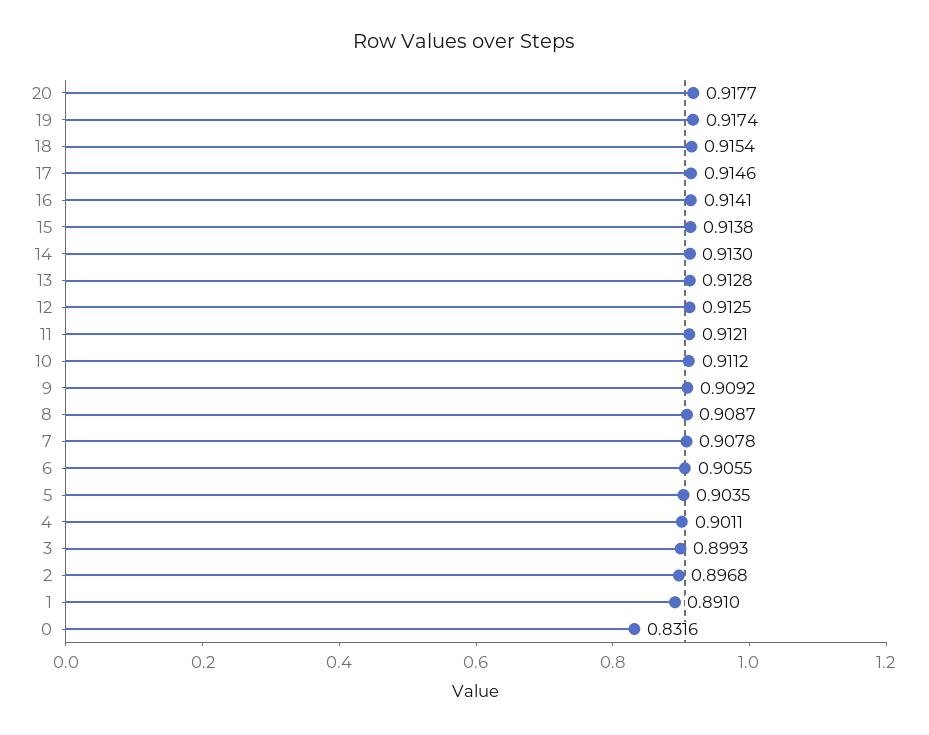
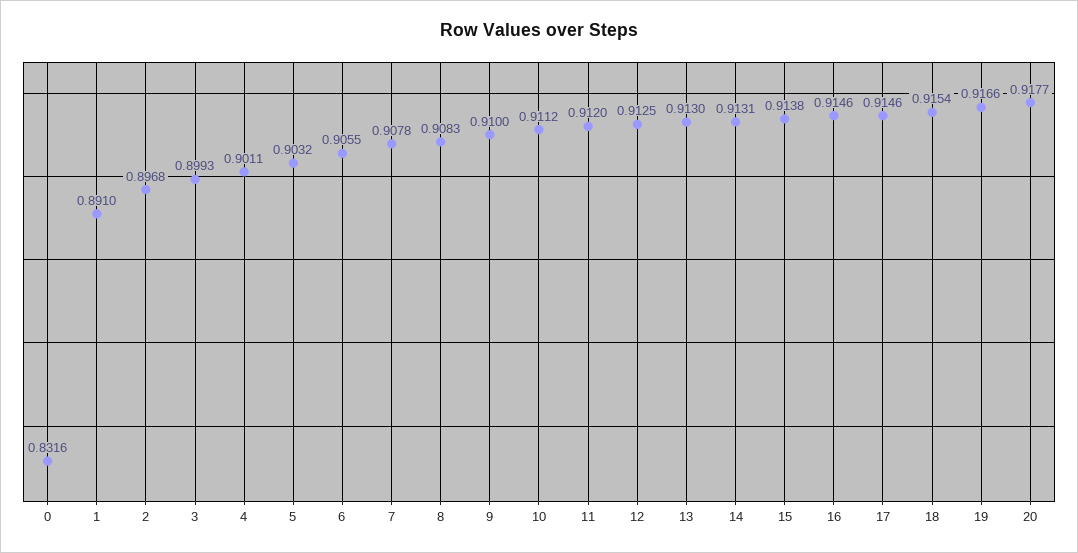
  {
    "20": 0.9177,
-   "19": 0.9174,
+   "19": 0.9166,
    "18": 0.9154,
    "17": 0.9146,
-   "16": 0.9141,
+   "16": 0.9146,
    "15": 0.9138,
-   "14": 0.913,
+   "14": 0.9131,
-   "13": 0.9128,
+   "13": 0.913,
    "12": 0.9125,
-   "11": 0.9121,
+   "11": 0.912,
    "10": 0.9112,
-   "9": 0.9092,
+   "9": 0.91,
-   "8": 0.9087,
+   "8": 0.9083,
    "7": 0.9078,
    "6": 0.9055,
-   "5": 0.9035,
+   "5": 0.9032,
    "4": 0.9011,
    "3": 0.8993,
    "2": 0.8968,
    "1": 0.891,
    "0": 0.8316
  }

